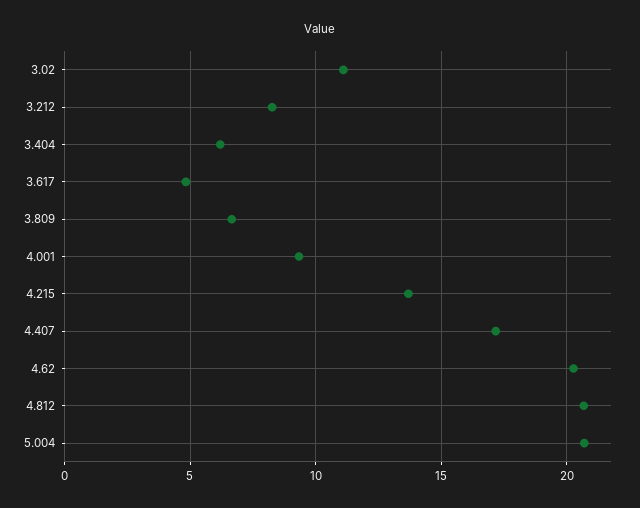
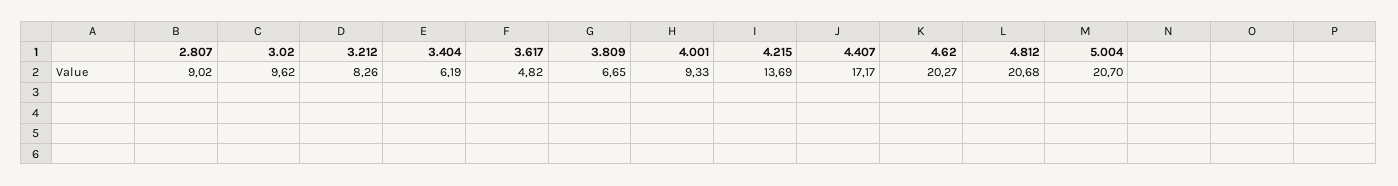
  {
-   "3.02": 11,
+   "3.02": 9.62,
    "3.212": 8.26,
    "3.404": 6.19,
    "3.617": 4.82,
    "3.809": 6.65,
    "4.001": 9.33,
    "4.215": 13.69,
    "4.407": 17.17,
    "4.62": 20.27,
    "4.812": 20.68,
-   "5.004": 20.7
+   "5.004": 20.7,
+   "2.807": 9.02
  }

